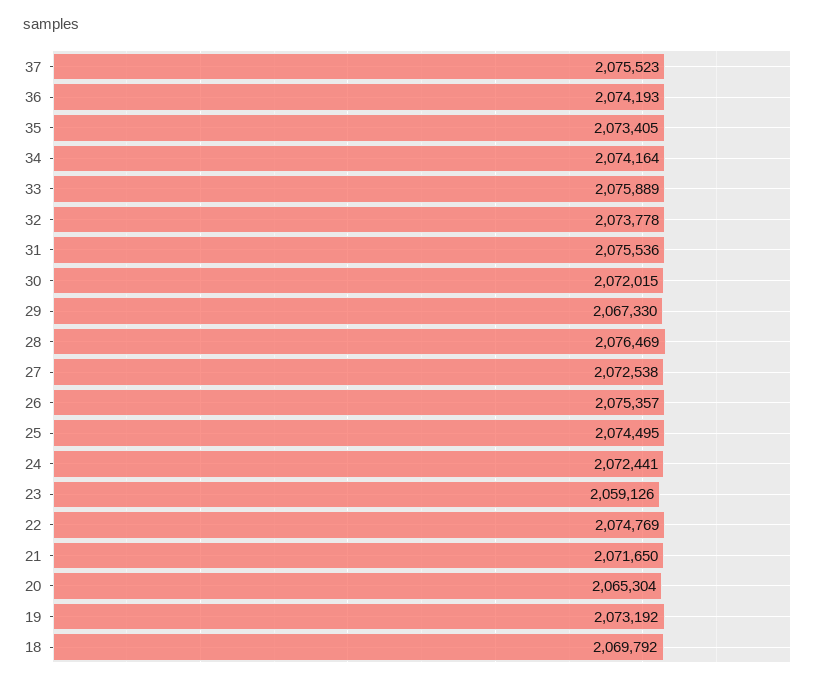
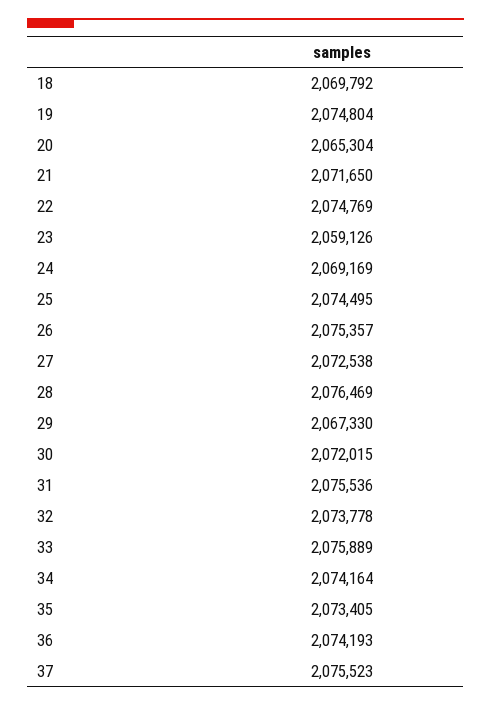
  {
    "37": 2075523,
    "36": 2074193,
    "35": 2073405,
    "34": 2074164,
    "33": 2075889,
    "32": 2073778,
    "31": 2075536,
    "30": 2072015,
    "29": 2067330,
    "28": 2076469,
    "27": 2072538,
    "26": 2075357,
    "25": 2074495,
-   "24": 2072441,
+   "24": 2069169,
    "23": 2059126,
    "22": 2074769,
    "21": 2071650,
    "20": 2065304,
-   "19": 2073192,
+   "19": 2074804,
    "18": 2069792
  }

